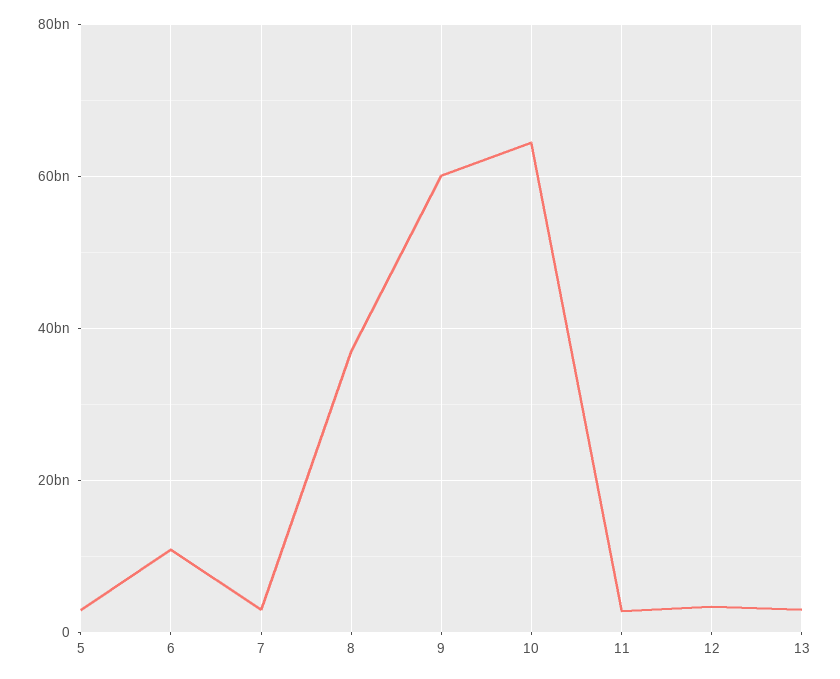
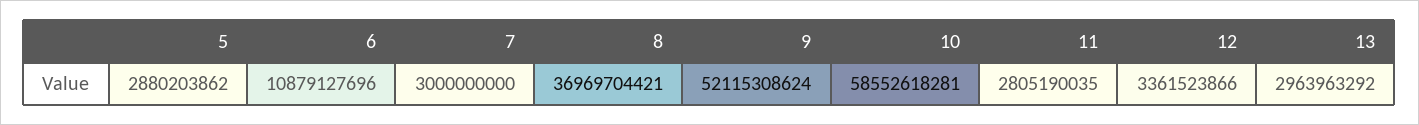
  {
    "5": 2880203862,
    "6": 10879127696,
    "7": 3000000000,
    "8": 36969704421,
-   "9": 60000000000,
+   "9": 52115308624,
-   "10": 64000000000,
+   "10": 58552618281,
    "11": 2805190035,
    "12": 3361523866,
    "13": 2963963292
  }

